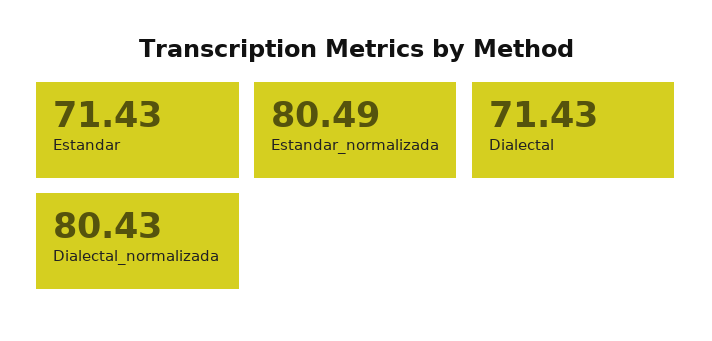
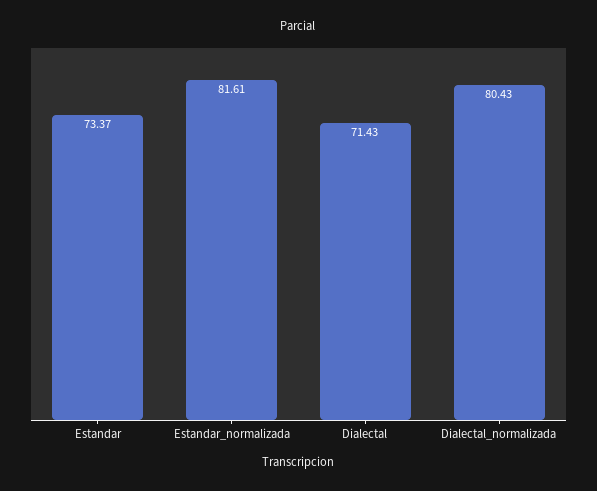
  {
-   "Estandar": 71.43,
+   "Estandar": 73.37,
-   "Estandar_normalizada": 80.49,
+   "Estandar_normalizada": 81.61,
    "Dialectal": 71.43,
    "Dialectal_normalizada": 80.43
  }

